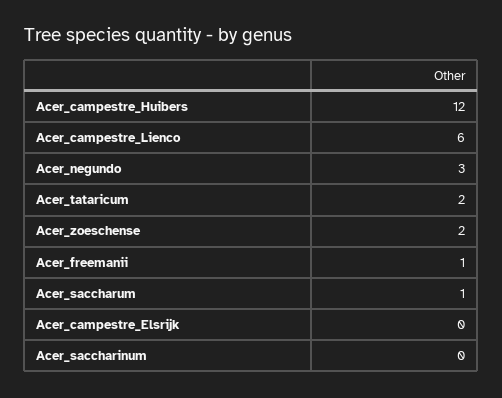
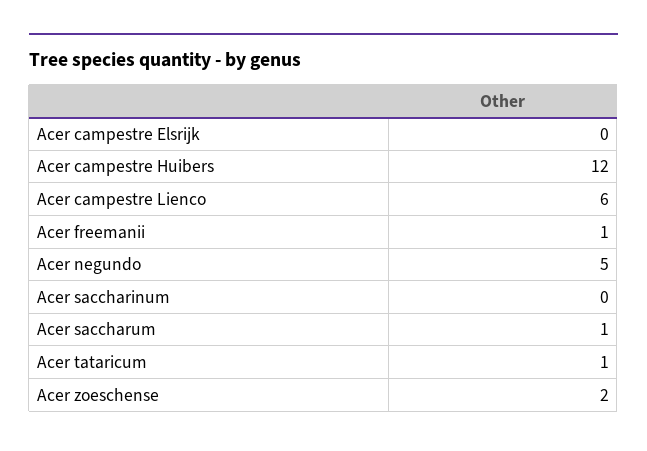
  {
    "Acer_campestre_Huibers": 12,
    "Acer_campestre_Lienco": 6,
-   "Acer_negundo": 3,
+   "Acer_negundo": 5,
-   "Acer_tataricum": 2,
+   "Acer_tataricum": 1,
    "Acer_zoeschense": 2,
    "Acer_freemanii": 1,
    "Acer_saccharum": 1,
    "Acer_campestre_Elsrijk": 0,
    "Acer_saccharinum": 0
  }

